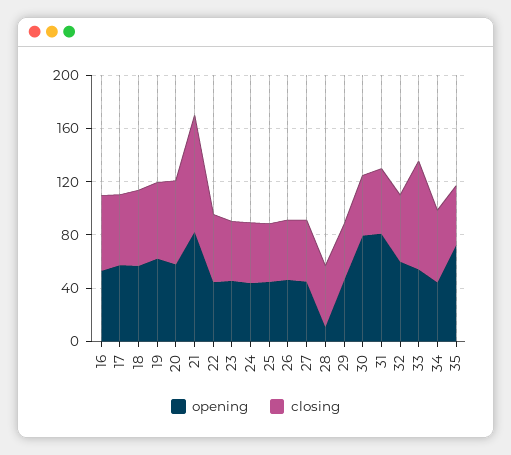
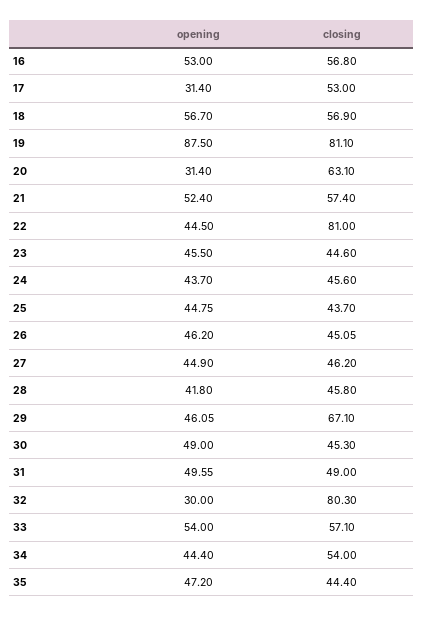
  {
    "opening": {
      "16": 53,
-     "17": 60,
+     "17": 31.4,
      "18": 56.7,
-     "19": 60,
+     "19": 87.5,
-     "20": 60,
+     "20": 31.4,
-     "21": 80,
+     "21": 52.4,
      "22": 44.5,
      "23": 45.5,
      "24": 43.7,
      "25": 44.75,
      "26": 46.2,
      "27": 44.9,
-     "28": 10,
+     "28": 41.8,
      "29": 46.05,
-     "30": 80,
+     "30": 49,
-     "31": 80,
+     "31": 49.55,
-     "32": 60,
+     "32": 30,
      "33": 54,
      "34": 44.4,
-     "35": 70
+     "35": 47.2
    },
    "closing": {
      "16": 56.8,
      "17": 53,
      "18": 56.9,
-     "19": 60,
+     "19": 81.1,
      "20": 63.1,
-     "21": 90,
+     "21": 57.4,
-     "22": 50,
+     "22": 81,
      "23": 44.6,
      "24": 45.6,
      "25": 43.7,
      "26": 45.05,
      "27": 46.2,
      "28": 45.8,
-     "29": 40,
+     "29": 67.1,
      "30": 45.3,
      "31": 49,
-     "32": 50,
+     "32": 80.3,
-     "33": 80,
+     "33": 57.1,
      "34": 54,
      "35": 44.4
    }
  }

